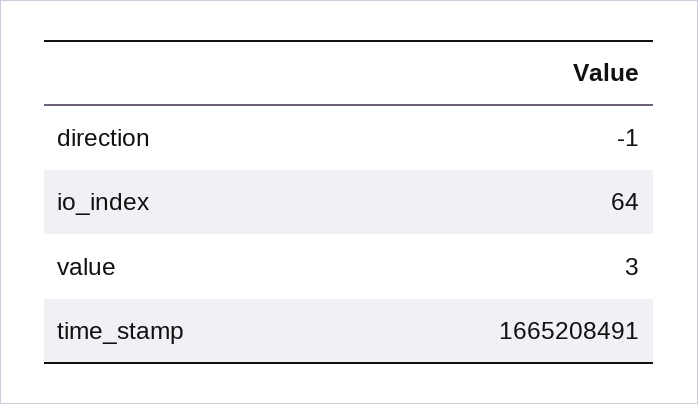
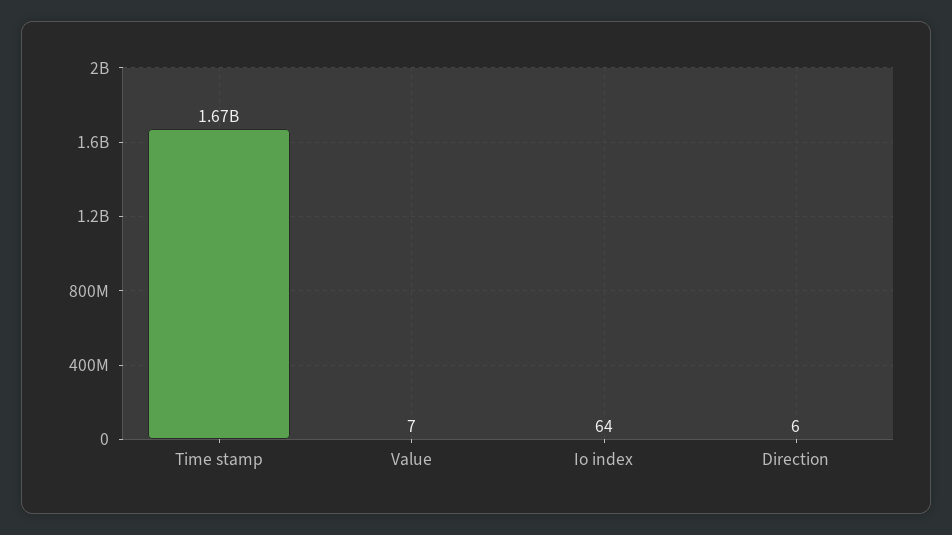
  {
-   "direction": -1,
+   "direction": 6,
    "io_index": 64,
-   "value": 3,
+   "value": 7,
    "time_stamp": 1665208491
  }

